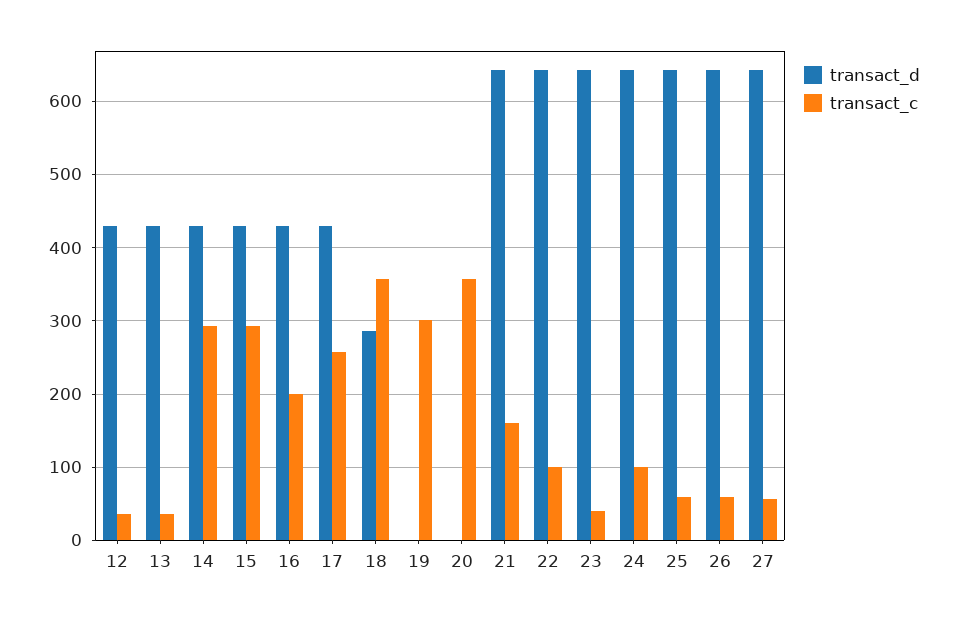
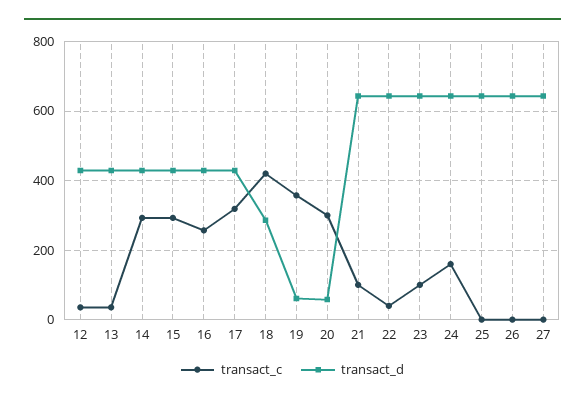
  {
    "transact_d": {
      "12": 430,
      "13": 430,
      "14": 430,
      "15": 430,
      "16": 430,
      "17": 430,
      "18": 290,
-     "19": 0,
+     "19": 60,
-     "20": 0,
+     "20": 60,
      "21": 640,
      "22": 640,
      "23": 640,
      "24": 640,
      "25": 640,
      "26": 640,
      "27": 640
    },
    "transact_c": {
      "12": 40,
      "13": 40,
      "14": 290,
      "15": 290,
-     "16": 200,
+     "16": 260,
-     "17": 260,
+     "17": 320,
-     "18": 360,
+     "18": 420,
-     "19": 300,
+     "19": 360,
-     "20": 360,
+     "20": 300,
-     "21": 160,
+     "21": 100,
-     "22": 100,
+     "22": 40,
-     "23": 40,
+     "23": 100,
-     "24": 100,
+     "24": 160,
-     "25": 60,
+     "25": 0,
-     "26": 60,
+     "26": 0,
-     "27": 60
+     "27": 0
    }
  }

